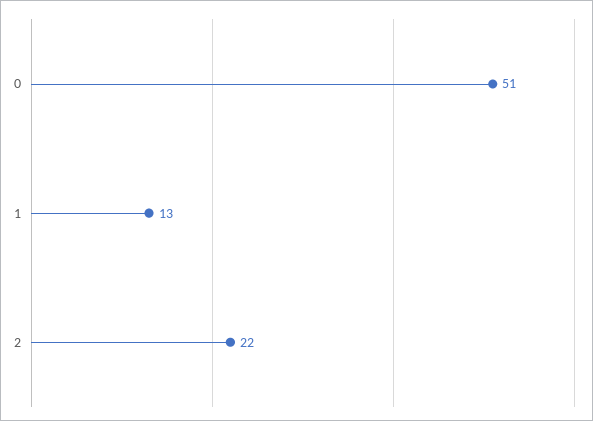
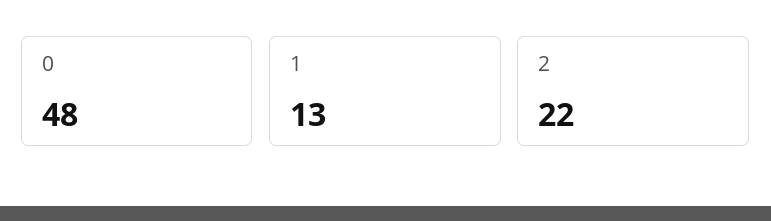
  {
-   "0": 51,
+   "0": 48,
    "1": 13,
    "2": 22
  }

